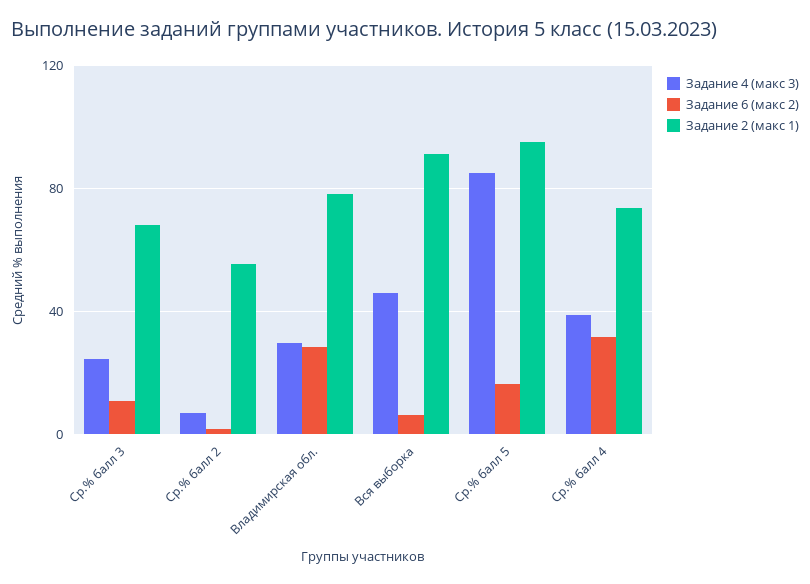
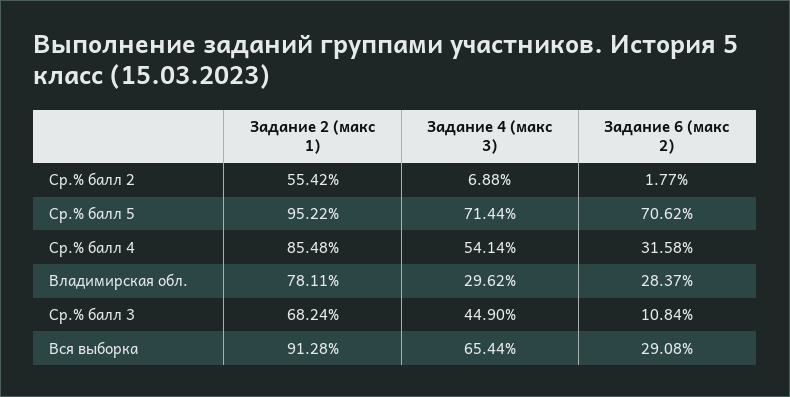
  {
    "Задание 4 (макс 3)": {
-     "Ср.% балл 3": 25,
+     "Ср.% балл 3": 44.9,
      "Ср.% балл 2": 6.88,
      "Владимирская обл.": 29.62,
-     "Вся выборка": 45,
+     "Вся выборка": 65.44,
-     "Ср.% балл 5": 85,
+     "Ср.% балл 5": 71.44,
-     "Ср.% балл 4": 40
+     "Ср.% балл 4": 54.14
    },
    "Задание 6 (макс 2)": {
      "Ср.% балл 3": 10.84,
      "Ср.% балл 2": 1.77,
      "Владимирская обл.": 28.37,
-     "Вся выборка": 5,
+     "Вся выборка": 29.08,
-     "Ср.% балл 5": 15,
+     "Ср.% балл 5": 70.62,
      "Ср.% балл 4": 31.58
    },
    "Задание 2 (макс 1)": {
      "Ср.% балл 3": 68.24,
      "Ср.% балл 2": 55.42,
      "Владимирская обл.": 78.11,
      "Вся выборка": 91.28,
      "Ср.% балл 5": 95.22,
-     "Ср.% балл 4": 75
+     "Ср.% балл 4": 85.48
    }
  }

